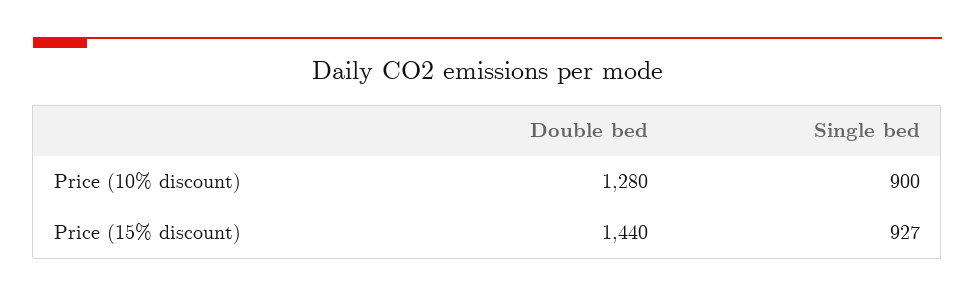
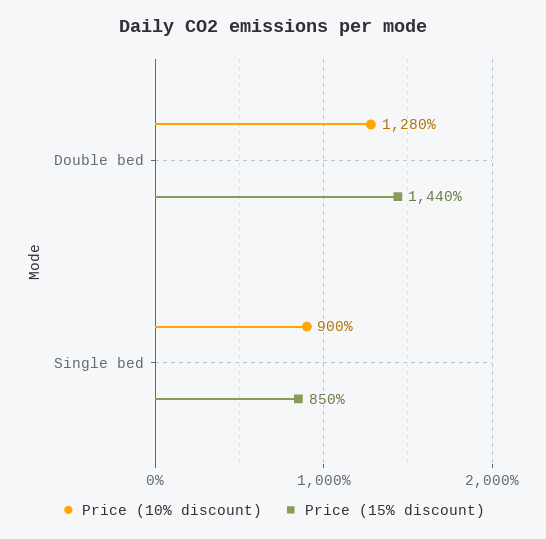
  {
    "Price (10% discount)": {
      "Double bed": 1280,
      "Single bed": 900
    },
    "Price (15% discount)": {
      "Double bed": 1440,
-     "Single bed": 927
+     "Single bed": 850
    }
  }

